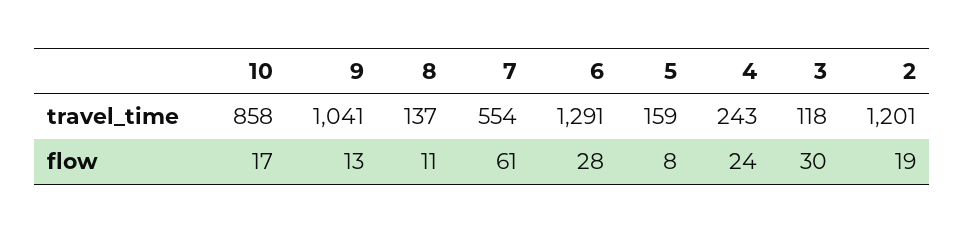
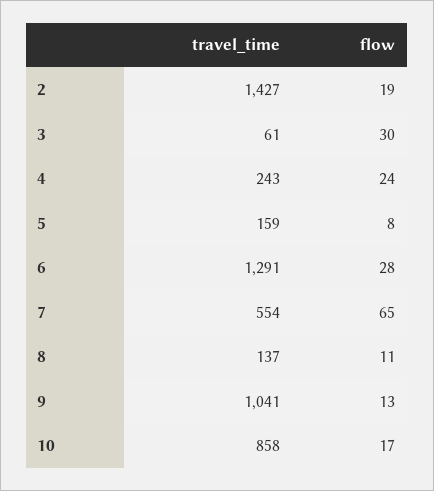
  {
    "10": {
      "travel_time": 858,
      "flow": 17
    },
    "9": {
      "travel_time": 1041,
      "flow": 13
    },
    "8": {
      "travel_time": 137,
      "flow": 11
    },
    "7": {
      "travel_time": 554,
-     "flow": 61
+     "flow": 65
    },
    "6": {
      "travel_time": 1291,
      "flow": 28
    },
    "5": {
      "travel_time": 159,
      "flow": 8
    },
    "4": {
      "travel_time": 243,
      "flow": 24
    },
    "3": {
-     "travel_time": 118,
+     "travel_time": 61,
      "flow": 30
    },
    "2": {
-     "travel_time": 1201,
+     "travel_time": 1427,
      "flow": 19
    }
  }

